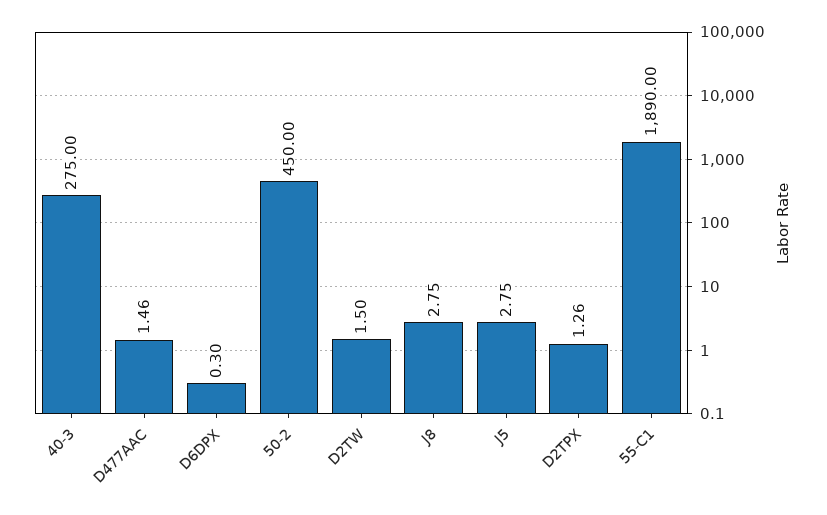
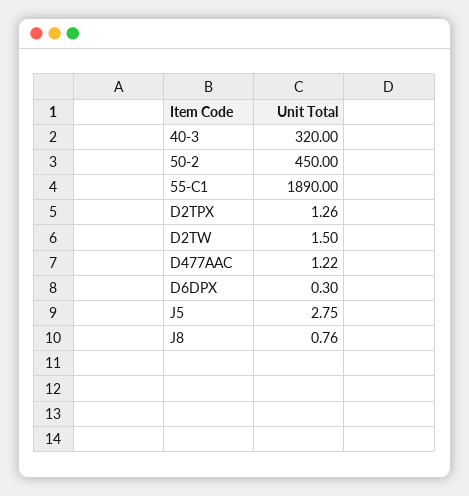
  {
-   "40-3": 275,
+   "40-3": 320,
-   "D477AAC": 1.46,
+   "D477AAC": 1.22,
    "D6DPX": 0.3,
    "50-2": 450,
    "D2TW": 1.5,
-   "J8": 2.75,
+   "J8": 0.76,
    "J5": 2.75,
    "D2TPX": 1.26,
    "55-C1": 1890
  }

